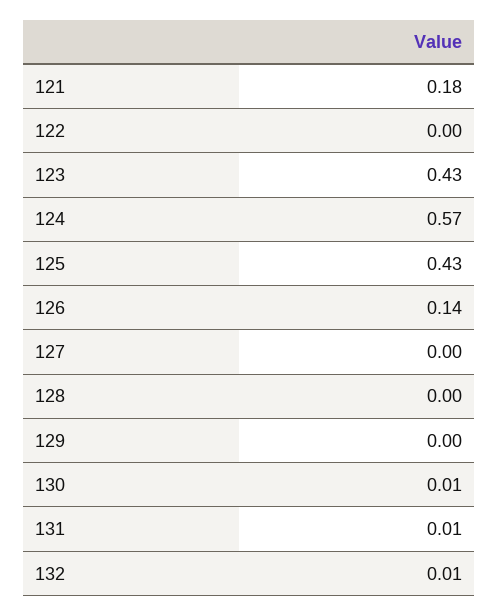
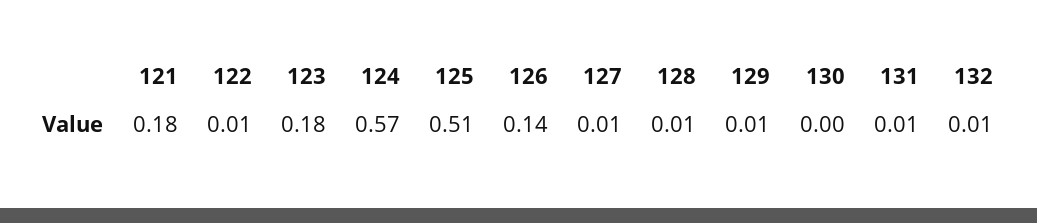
  {
    "121": 0.18,
-   "122": 0,
+   "122": 0.01,
-   "123": 0.43,
+   "123": 0.18,
    "124": 0.57,
-   "125": 0.43,
+   "125": 0.51,
    "126": 0.14,
-   "127": 0,
+   "127": 0.01,
-   "128": 0,
+   "128": 0.01,
-   "129": 0,
+   "129": 0.01,
-   "130": 0.01,
+   "130": 0,
    "131": 0.01,
    "132": 0.01
  }

